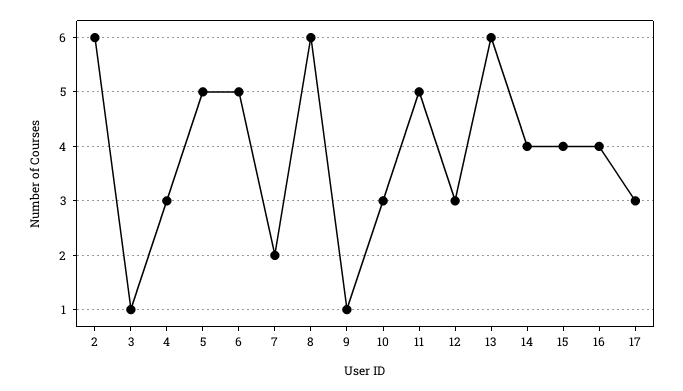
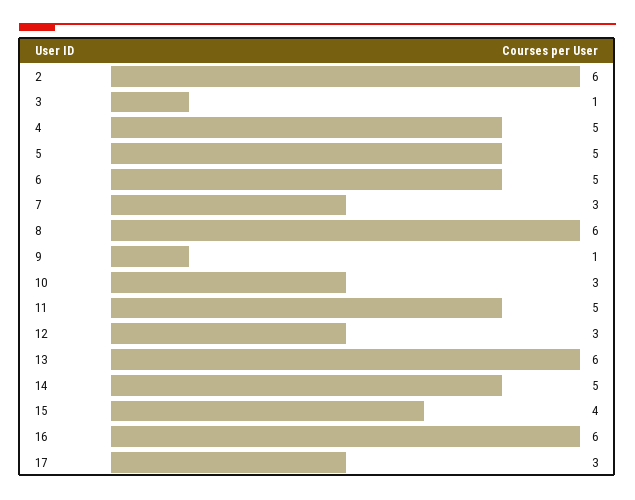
  {
    "2": 6,
    "3": 1,
-   "4": 3,
+   "4": 5,
    "5": 5,
    "6": 5,
-   "7": 2,
+   "7": 3,
    "8": 6,
    "9": 1,
    "10": 3,
    "11": 5,
    "12": 3,
    "13": 6,
-   "14": 4,
+   "14": 5,
    "15": 4,
-   "16": 4,
+   "16": 6,
    "17": 3
  }

